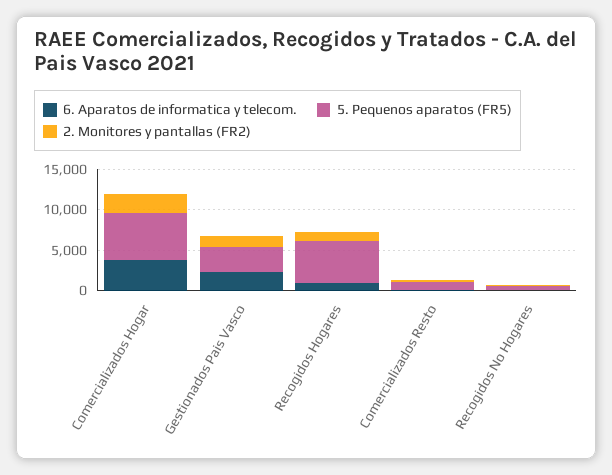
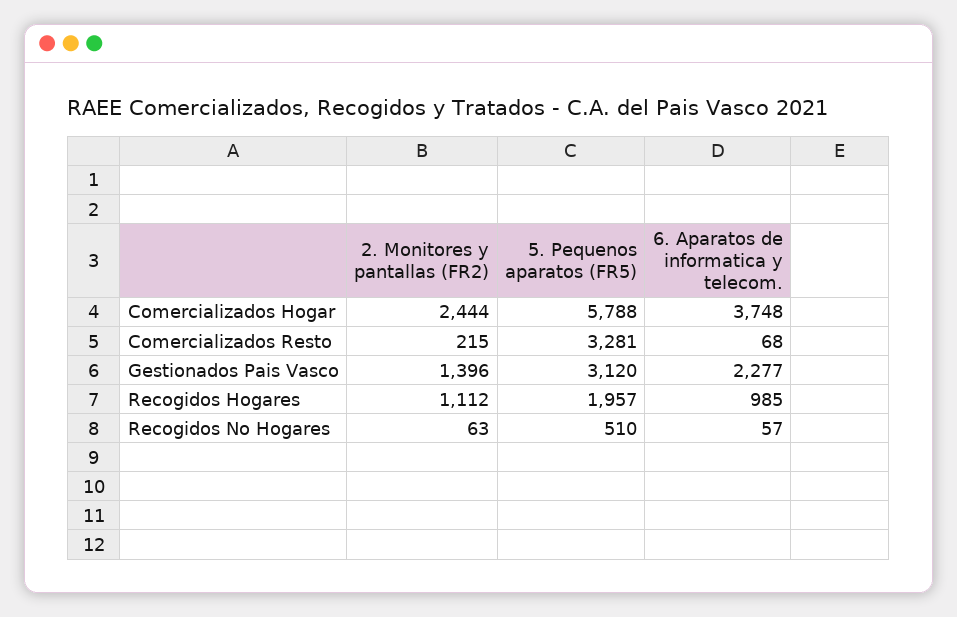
  {
    "6. Aparatos de informatica y telecom.": {
      "Comercializados Hogar": 3748,
      "Gestionados Pais Vasco": 2277,
      "Recogidos Hogares": 985,
      "Comercializados Resto": 68,
      "Recogidos No Hogares": 57
    },
    "5. Pequenos aparatos (FR5)": {
      "Comercializados Hogar": 5788,
      "Gestionados Pais Vasco": 3120,
-     "Recogidos Hogares": 5000,
+     "Recogidos Hogares": 1957,
-     "Comercializados Resto": 1000,
+     "Comercializados Resto": 3281,
      "Recogidos No Hogares": 510
    },
    "2. Monitores y pantallas (FR2)": {
      "Comercializados Hogar": 2444,
      "Gestionados Pais Vasco": 1396,
      "Recogidos Hogares": 1112,
      "Comercializados Resto": 215,
      "Recogidos No Hogares": 63
    }
  }

